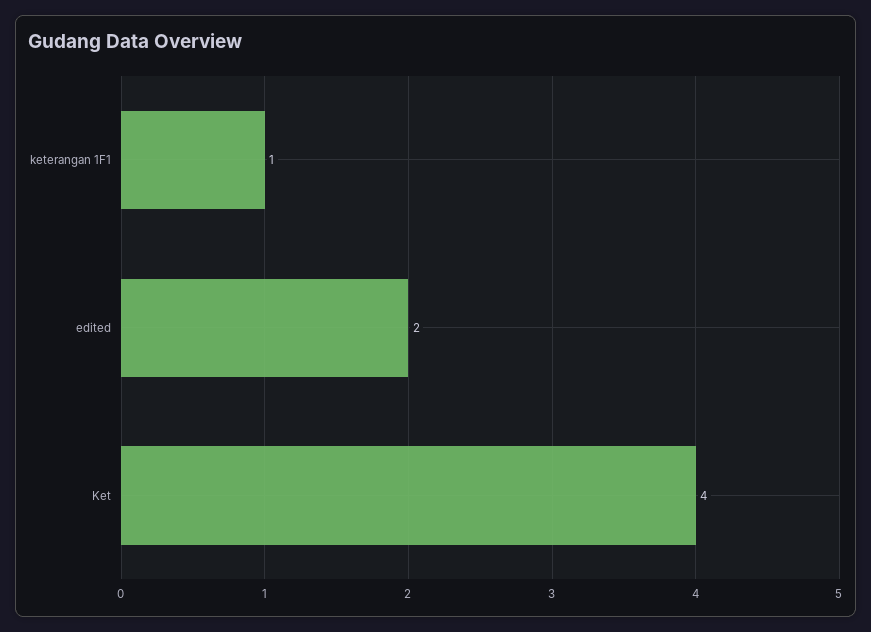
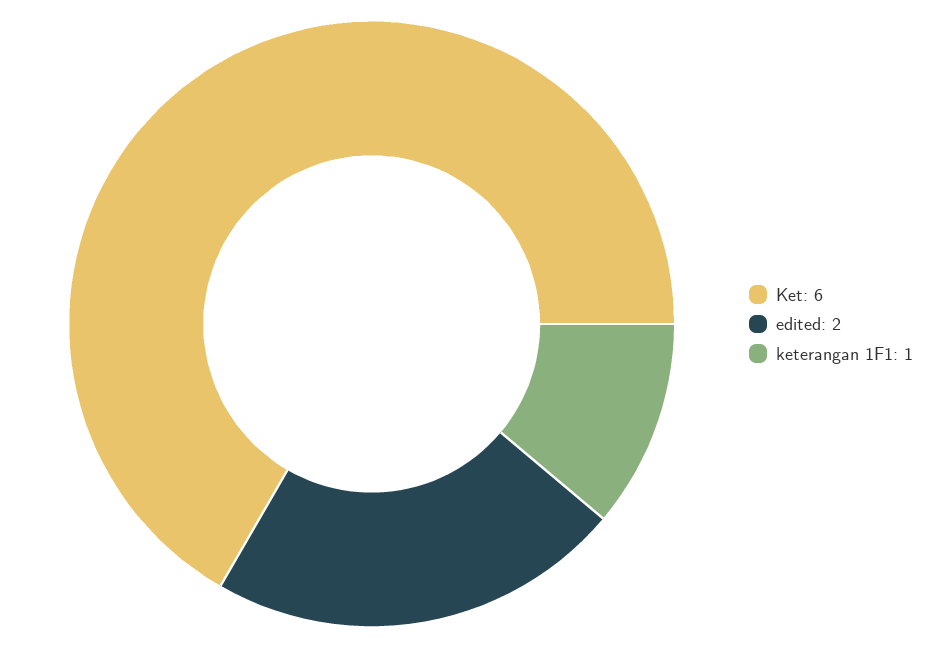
  {
    "keterangan 1F1": 1,
    "edited": 2,
-   "Ket": 4
+   "Ket": 6
  }

